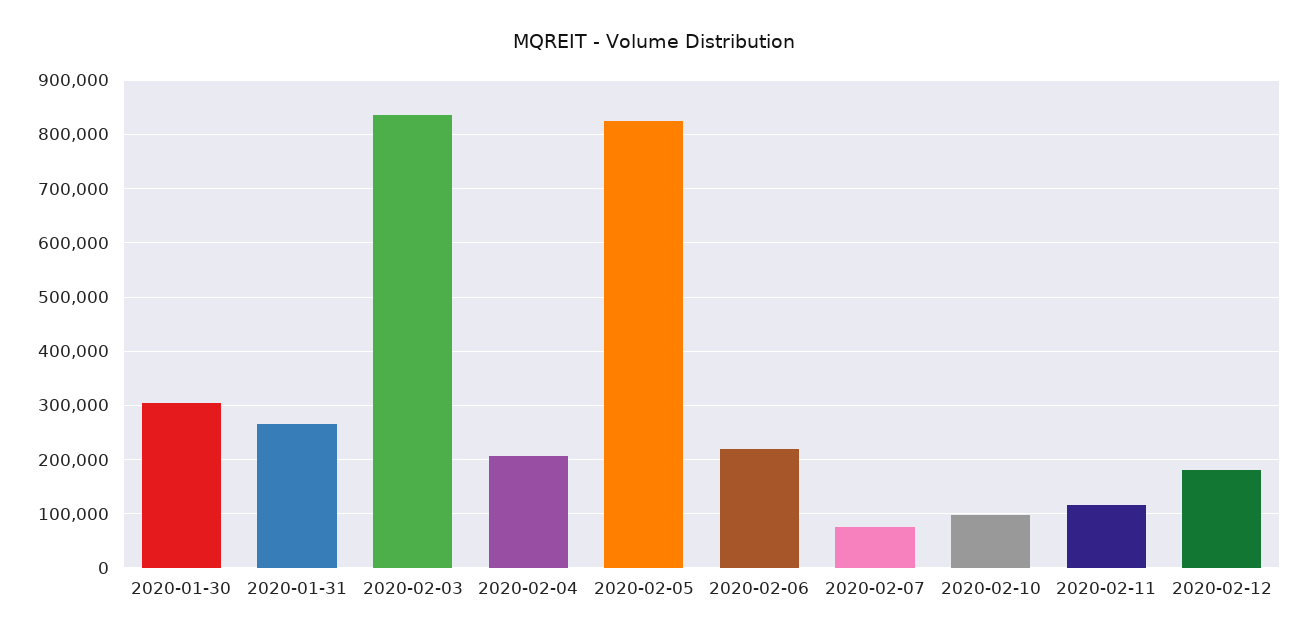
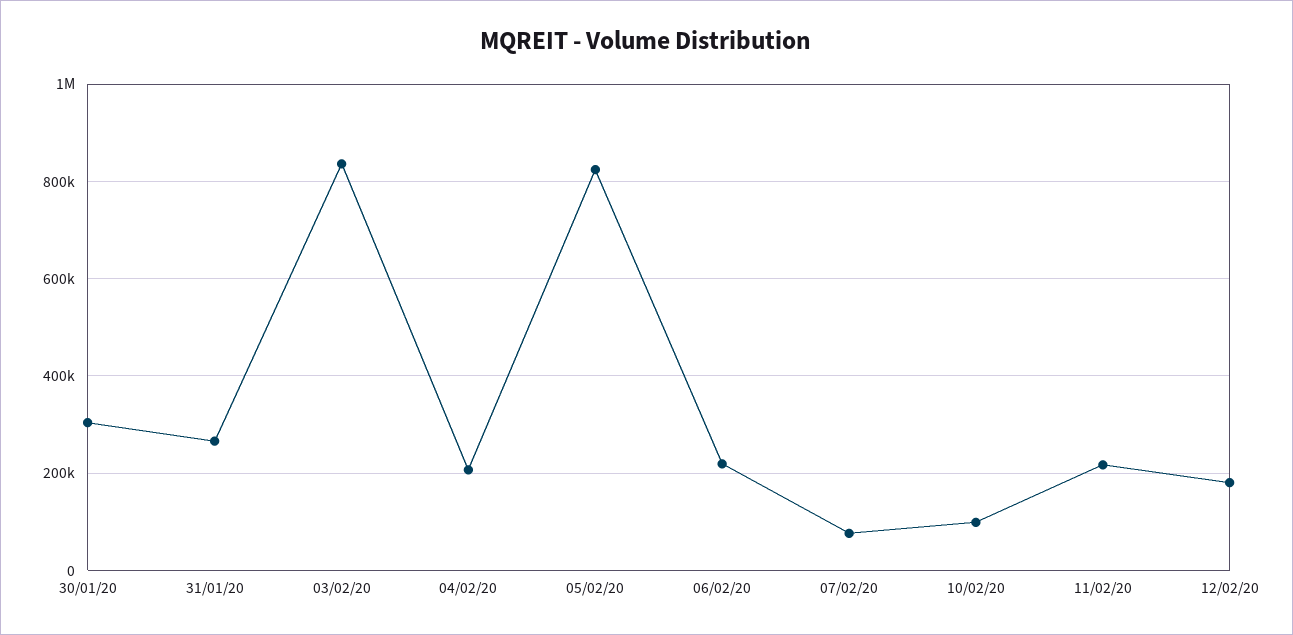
  {
    "2020-01-30": 300000,
    "2020-01-31": 260000,
    "2020-02-03": 840000,
    "2020-02-04": 200000,
    "2020-02-05": 820000,
    "2020-02-06": 220000,
    "2020-02-07": 80000,
    "2020-02-10": 100000,
-   "2020-02-11": 120000,
+   "2020-02-11": 220000,
    "2020-02-12": 180000
  }

